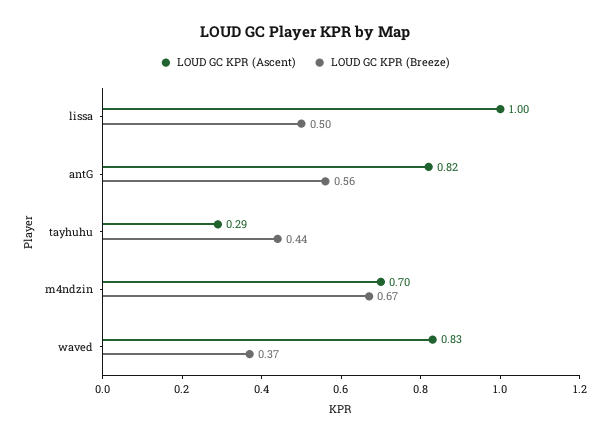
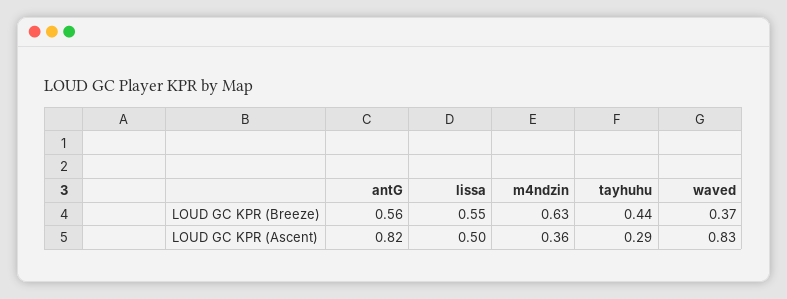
  {
    "LOUD GC KPR (Ascent)": {
-     "lissa": 1,
+     "lissa": 0.5,
      "antG": 0.82,
      "tayhuhu": 0.29,
-     "m4ndzin": 0.7,
+     "m4ndzin": 0.36,
      "waved": 0.83
    },
    "LOUD GC KPR (Breeze)": {
-     "lissa": 0.5,
+     "lissa": 0.55,
      "antG": 0.56,
      "tayhuhu": 0.44,
-     "m4ndzin": 0.67,
+     "m4ndzin": 0.63,
      "waved": 0.37
    }
  }

